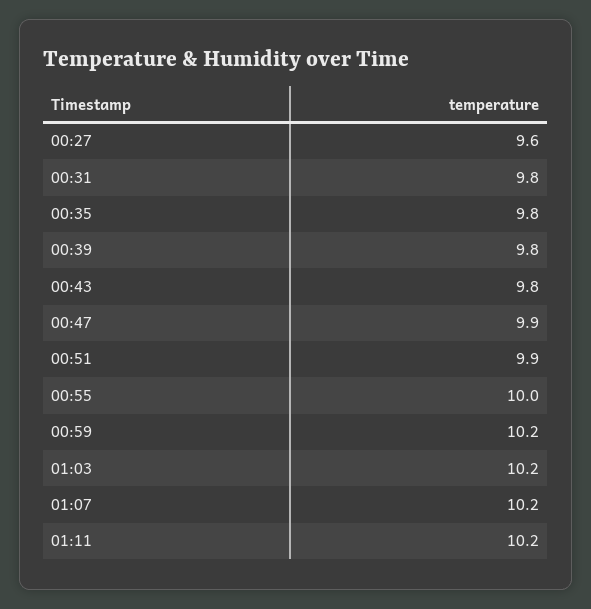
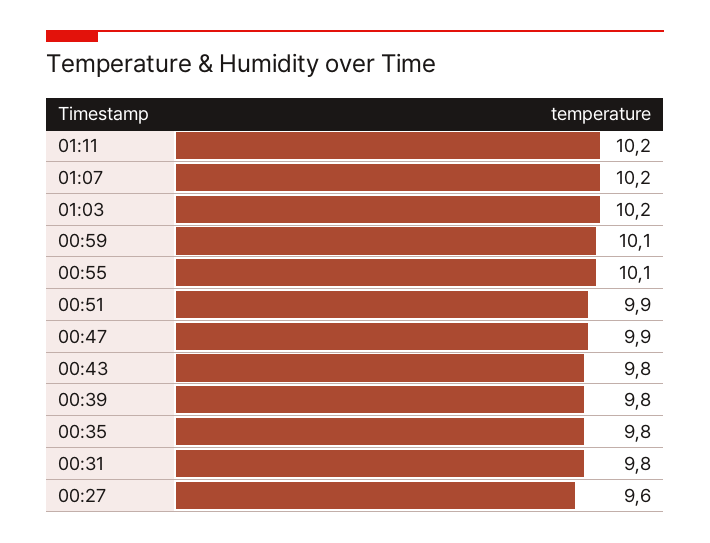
  {
    "00:27": 9.6,
    "00:31": 9.8,
    "00:35": 9.8,
    "00:39": 9.8,
    "00:43": 9.8,
    "00:47": 9.9,
    "00:51": 9.9,
-   "00:55": 10,
+   "00:55": 10.1,
-   "00:59": 10.2,
+   "00:59": 10.1,
    "01:03": 10.2,
    "01:07": 10.2,
    "01:11": 10.2
  }

